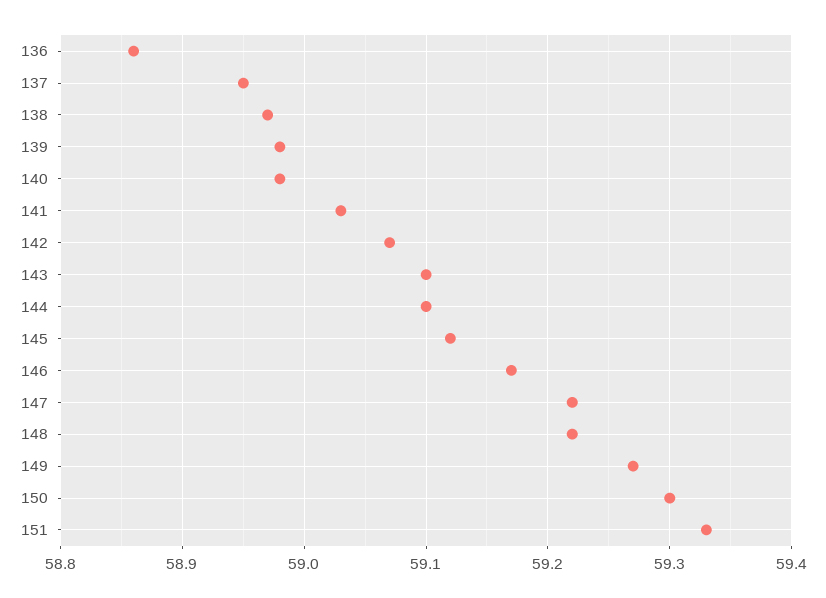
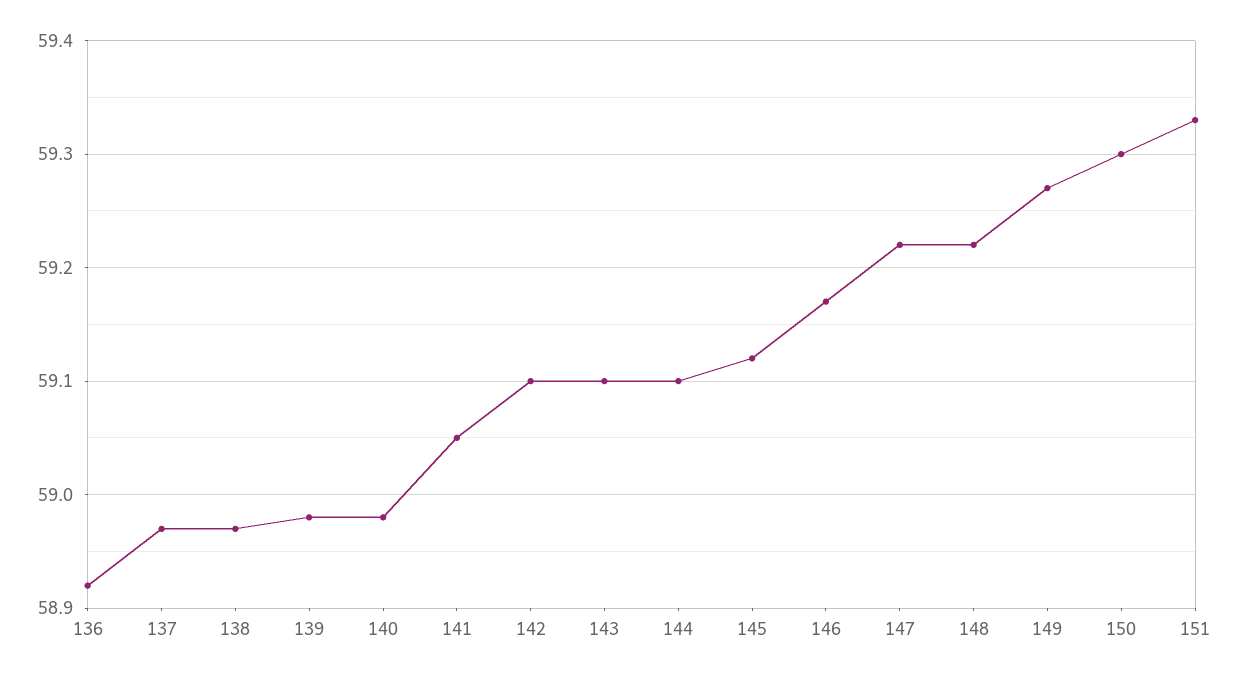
  {
-   "136": 58.86,
+   "136": 58.92,
-   "137": 58.95,
+   "137": 58.97,
    "138": 58.97,
    "139": 58.98,
    "140": 58.98,
-   "141": 59.03,
+   "141": 59.05,
-   "142": 59.07,
+   "142": 59.1,
    "143": 59.1,
    "144": 59.1,
    "145": 59.12,
    "146": 59.17,
    "147": 59.22,
    "148": 59.22,
    "149": 59.27,
    "150": 59.3,
    "151": 59.33
  }

